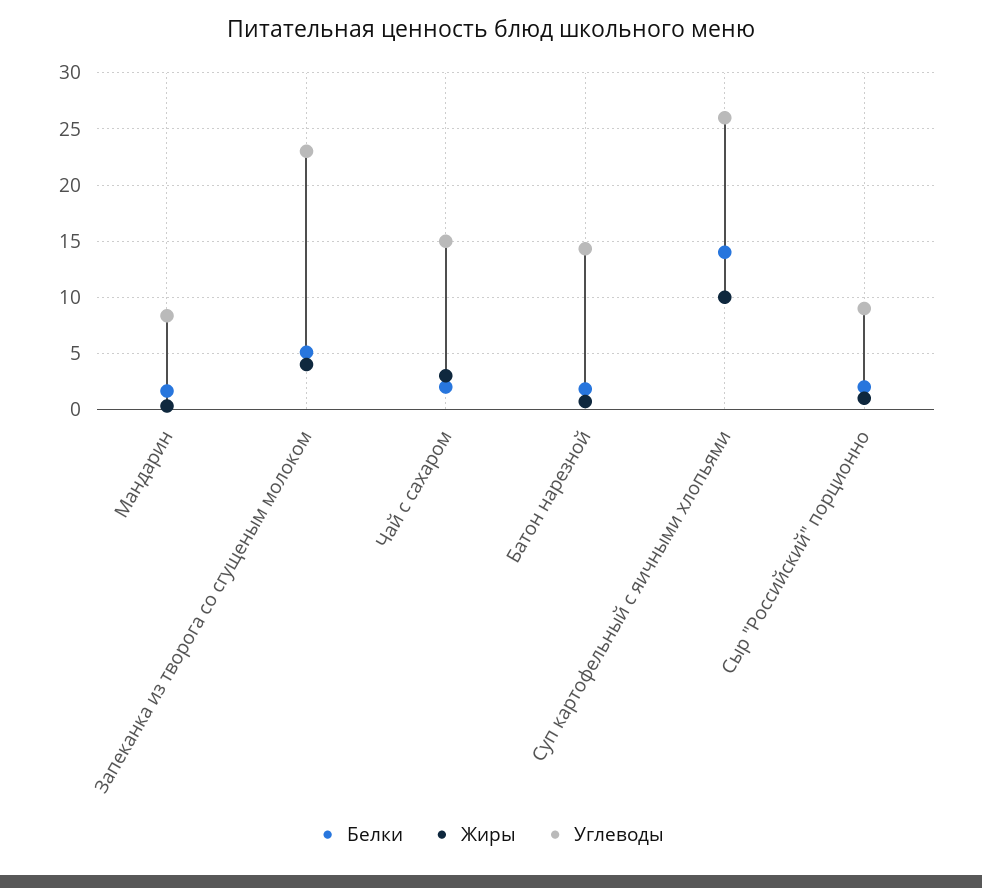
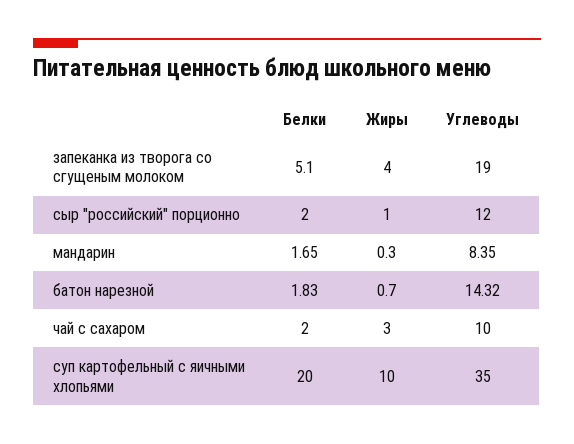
  {
    "Белки": {
      "Мандарин": 1.65,
      "Запеканка из творога со сгущеным молоком": 5.1,
      "Чай с сахаром": 2,
      "Батон нарезной": 1.83,
-     "Суп картофельный с яичными хлопьями": 14,
+     "Суп картофельный с яичными хлопьями": 20,
      "Сыр \"Российский\" порционно": 2
    },
    "Жиры": {
      "Мандарин": 0.3,
      "Запеканка из творога со сгущеным молоком": 4,
      "Чай с сахаром": 3,
      "Батон нарезной": 0.7,
      "Суп картофельный с яичными хлопьями": 10,
      "Сыр \"Российский\" порционно": 1
    },
    "Углеводы": {
      "Мандарин": 8.35,
-     "Запеканка из творога со сгущеным молоком": 23,
+     "Запеканка из творога со сгущеным молоком": 19,
-     "Чай с сахаром": 15,
+     "Чай с сахаром": 10,
      "Батон нарезной": 14.32,
-     "Суп картофельный с яичными хлопьями": 26,
+     "Суп картофельный с яичными хлопьями": 35,
-     "Сыр \"Российский\" порционно": 9
+     "Сыр \"Российский\" порционно": 12
    }
  }

